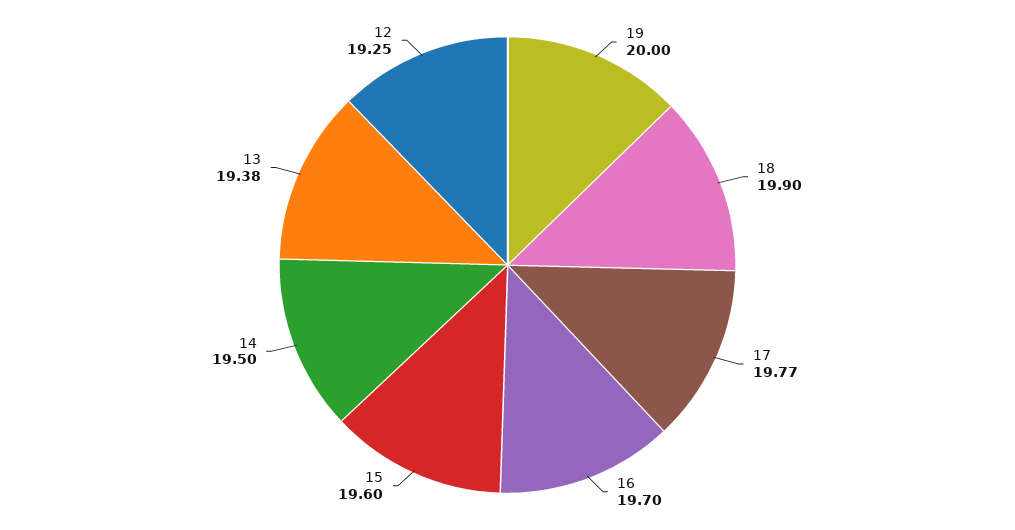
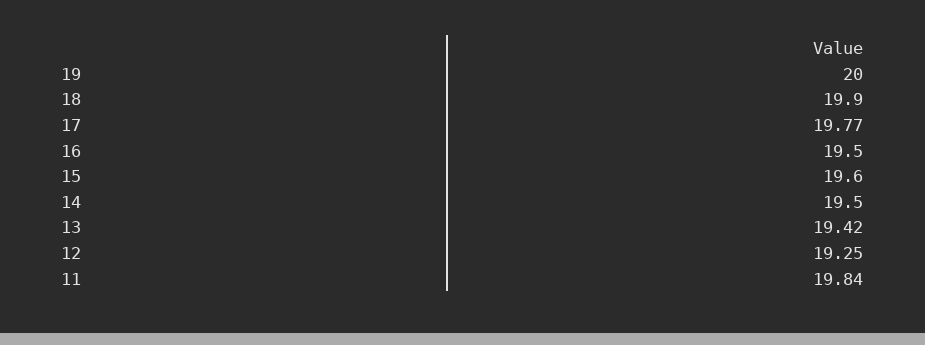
  {
    "19": 20,
    "18": 19.9,
    "17": 19.77,
-   "16": 19.7,
+   "16": 19.5,
    "15": 19.6,
    "14": 19.5,
-   "13": 19.38,
+   "13": 19.42,
-   "12": 19.25
+   "12": 19.25,
+   "11": 19.84
  }

